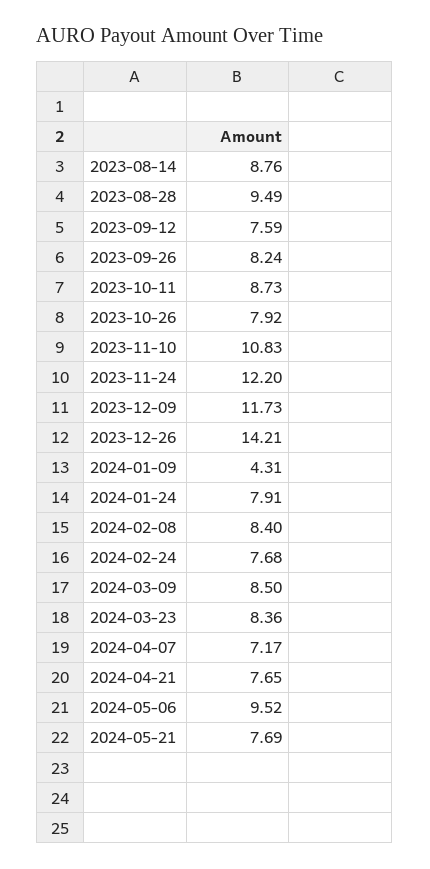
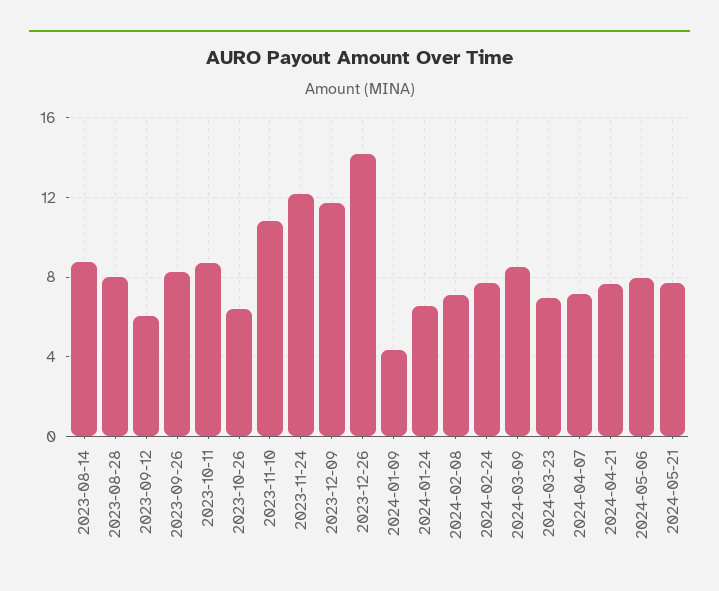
  {
    "2023-08-14": 8.76,
-   "2023-08-28": 9.49,
+   "2023-08-28": 8,
-   "2023-09-12": 7.59,
+   "2023-09-12": 6,
    "2023-09-26": 8.24,
    "2023-10-11": 8.73,
-   "2023-10-26": 7.92,
+   "2023-10-26": 6.5,
    "2023-11-10": 10.83,
    "2023-11-24": 12.2,
    "2023-12-09": 11.73,
    "2023-12-26": 14.21,
    "2024-01-09": 4.31,
-   "2024-01-24": 7.91,
+   "2024-01-24": 6.5,
-   "2024-02-08": 8.4,
+   "2024-02-08": 7,
    "2024-02-24": 7.68,
    "2024-03-09": 8.5,
-   "2024-03-23": 8.36,
+   "2024-03-23": 7,
    "2024-04-07": 7.17,
    "2024-04-21": 7.65,
-   "2024-05-06": 9.52,
+   "2024-05-06": 8,
    "2024-05-21": 7.69
  }

